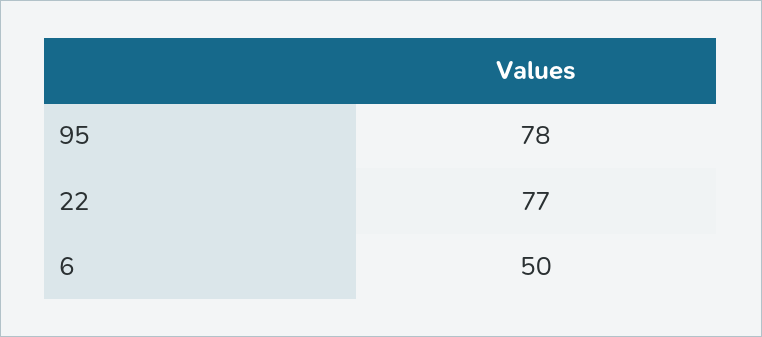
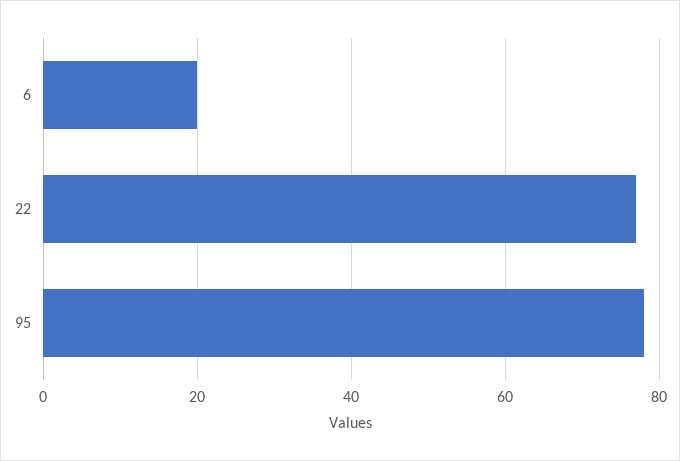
  {
    "95": 78,
    "22": 77,
-   "6": 50
+   "6": 20
  }

